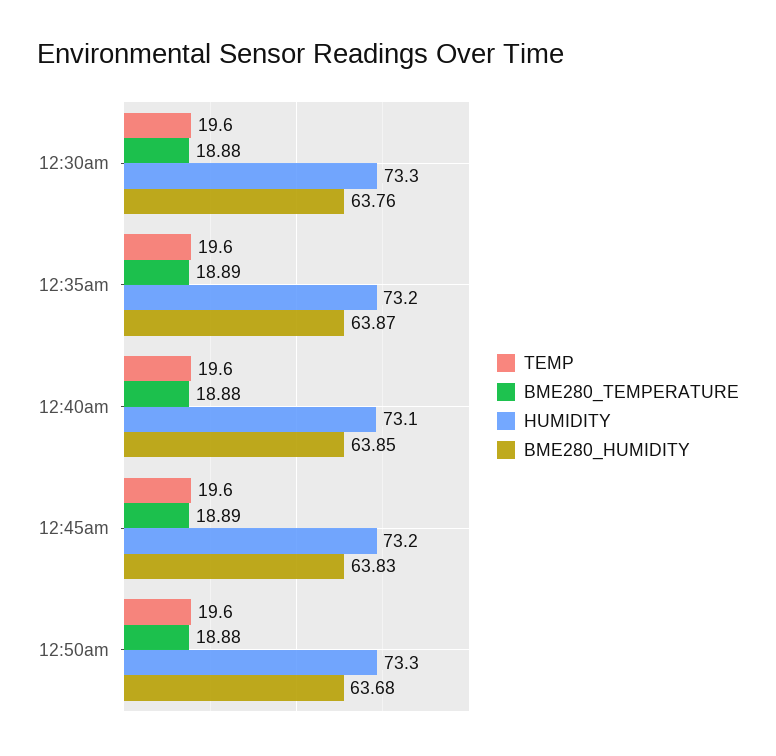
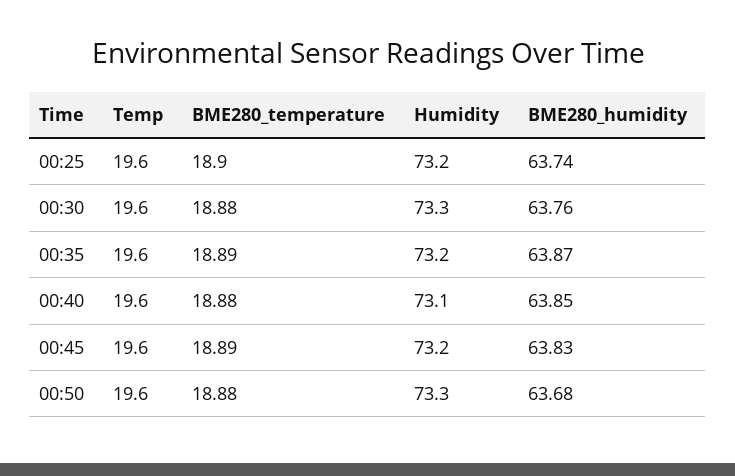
  {
    "TEMP": {
      "12:30am": 19.6,
      "12:35am": 19.6,
      "12:40am": 19.6,
      "12:45am": 19.6,
-     "12:50am": 19.6
+     "12:50am": 19.6,
+     "00:25": 19.6
    },
    "BME280_TEMPERATURE": {
      "12:30am": 18.88,
      "12:35am": 18.89,
      "12:40am": 18.88,
      "12:45am": 18.89,
-     "12:50am": 18.88
+     "12:50am": 18.88,
+     "00:25": 18.9
    },
    "HUMIDITY": {
      "12:30am": 73.3,
      "12:35am": 73.2,
      "12:40am": 73.1,
      "12:45am": 73.2,
-     "12:50am": 73.3
+     "12:50am": 73.3,
+     "00:25": 73.2
    },
    "BME280_HUMIDITY": {
      "12:30am": 63.76,
      "12:35am": 63.87,
      "12:40am": 63.85,
      "12:45am": 63.83,
-     "12:50am": 63.68
+     "12:50am": 63.68,
+     "00:25": 63.74
    }
  }

